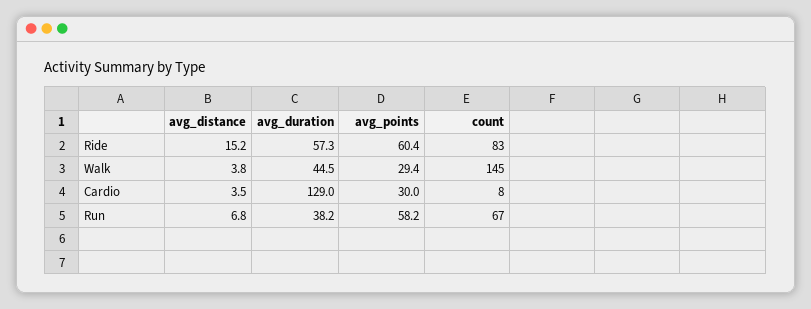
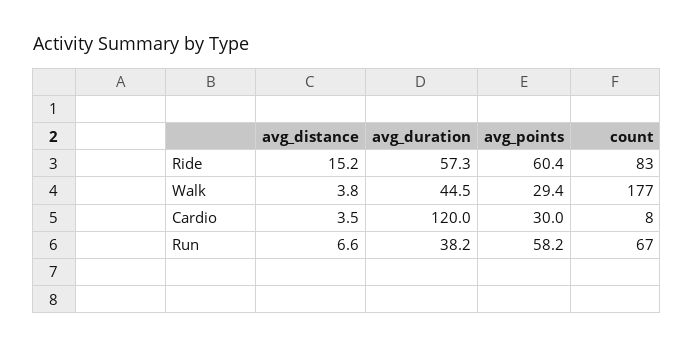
  {
    "avg_distance": {
      "Ride": 15.2,
      "Walk": 3.8,
      "Cardio": 3.5,
-     "Run": 6.8
+     "Run": 6.6
    },
    "avg_duration": {
      "Ride": 57.3,
      "Walk": 44.5,
-     "Cardio": 129,
+     "Cardio": 120,
      "Run": 38.2
    },
    "avg_points": {
      "Ride": 60.4,
      "Walk": 29.4,
      "Cardio": 30,
      "Run": 58.2
    },
    "count": {
      "Ride": 83,
-     "Walk": 145,
+     "Walk": 177,
      "Cardio": 8,
      "Run": 67
    }
  }

